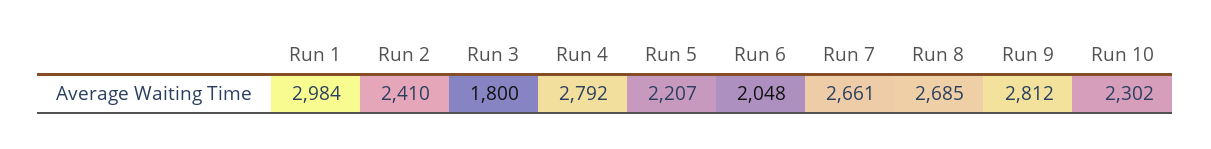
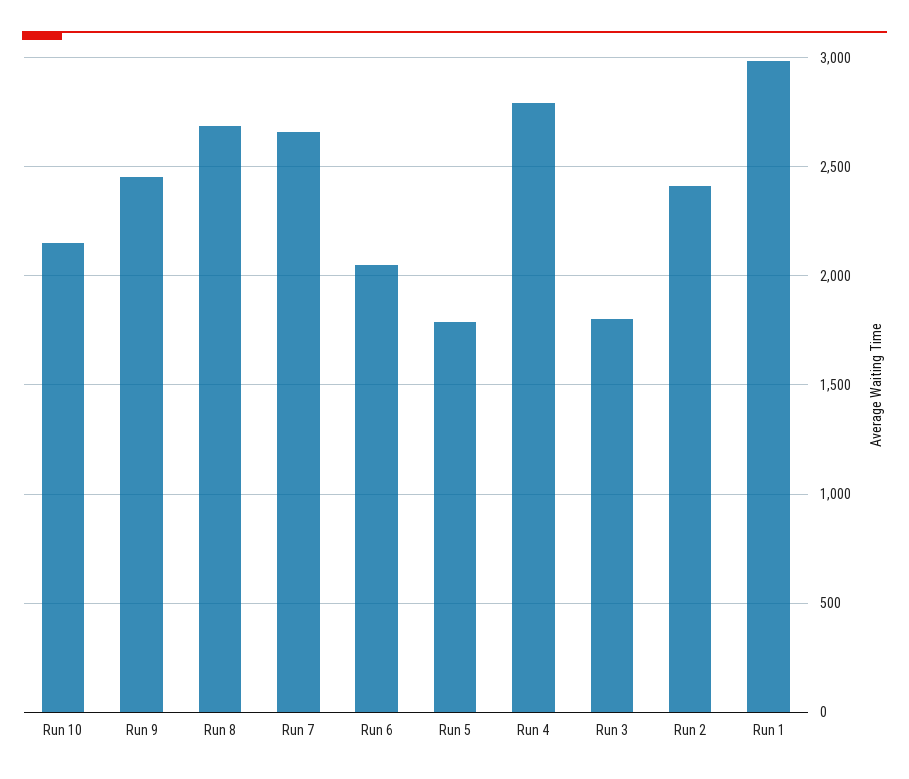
  {
    "Run 1": 2984,
    "Run 2": 2410,
    "Run 3": 1800,
    "Run 4": 2792,
-   "Run 5": 2207,
+   "Run 5": 1800,
    "Run 6": 2048,
    "Run 7": 2661,
    "Run 8": 2685,
-   "Run 9": 2812,
+   "Run 9": 2450,
-   "Run 10": 2302
+   "Run 10": 2150
  }

